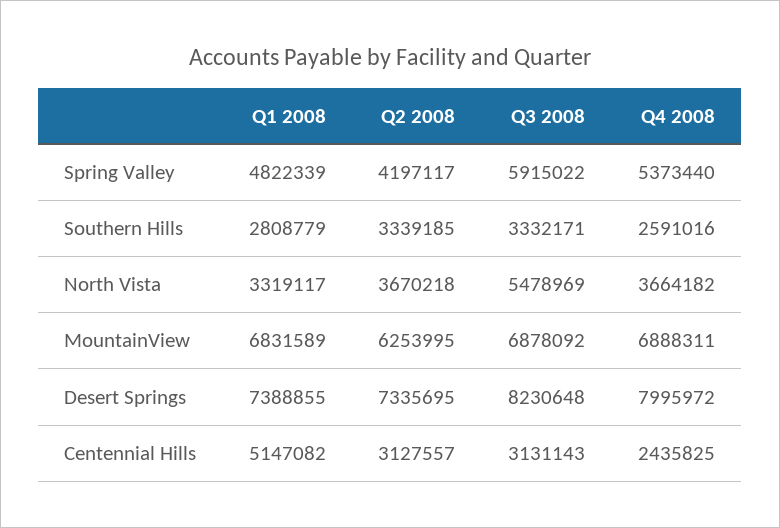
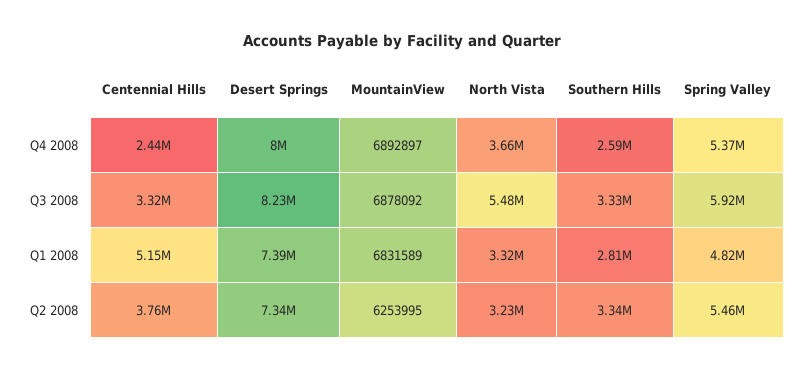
  {
    "Q1 2008": {
      "Spring Valley": 4822339,
      "Southern Hills": 2808779,
      "North Vista": 3319117,
      "MountainView": 6831589,
      "Desert Springs": 7388855,
      "Centennial Hills": 5147082
    },
    "Q2 2008": {
-     "Spring Valley": 4197117,
+     "Spring Valley": 5460000,
      "Southern Hills": 3339185,
-     "North Vista": 3670218,
+     "North Vista": 3230000,
      "MountainView": 6253995,
      "Desert Springs": 7335695,
-     "Centennial Hills": 3127557
+     "Centennial Hills": 3760000
    },
    "Q3 2008": {
      "Spring Valley": 5915022,
      "Southern Hills": 3332171,
      "North Vista": 5478969,
      "MountainView": 6878092,
      "Desert Springs": 8230648,
-     "Centennial Hills": 3131143
+     "Centennial Hills": 3320000
    },
    "Q4 2008": {
      "Spring Valley": 5373440,
      "Southern Hills": 2591016,
      "North Vista": 3664182,
-     "MountainView": 6888311,
+     "MountainView": 6892897,
      "Desert Springs": 7995972,
      "Centennial Hills": 2435825
    }
  }

